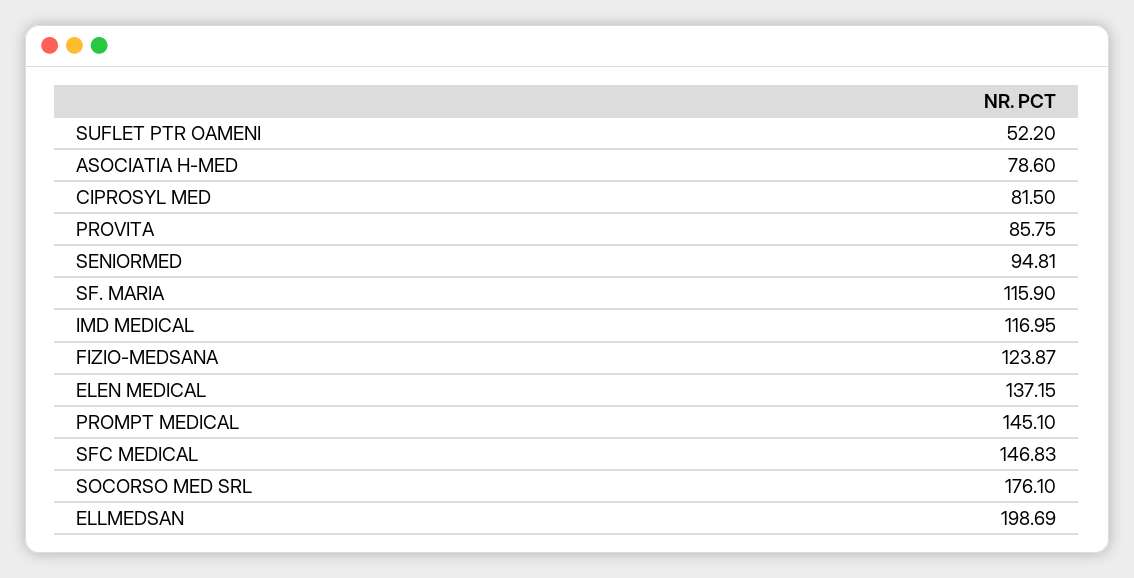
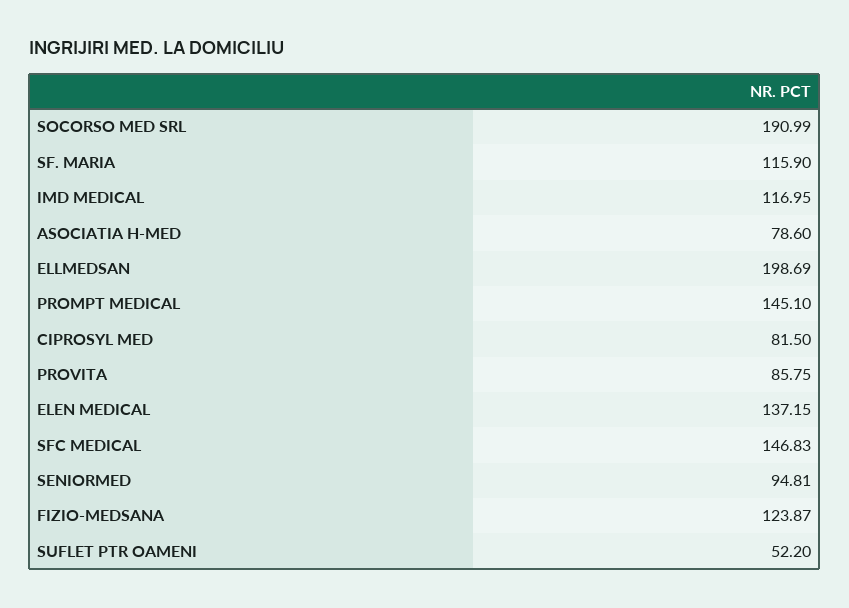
  {
    "SUFLET PTR OAMENI": 52.2,
    "ASOCIATIA H-MED": 78.6,
    "CIPROSYL MED": 81.5,
    "PROVITA": 85.75,
    "SENIORMED": 94.81,
    "SF. MARIA": 115.9,
    "IMD MEDICAL": 116.95,
    "FIZIO-MEDSANA": 123.87,
    "ELEN MEDICAL": 137.15,
    "PROMPT MEDICAL": 145.1,
    "SFC MEDICAL": 146.83,
-   "SOCORSO MED SRL": 176.1,
+   "SOCORSO MED SRL": 190.99,
    "ELLMEDSAN": 198.69
  }

